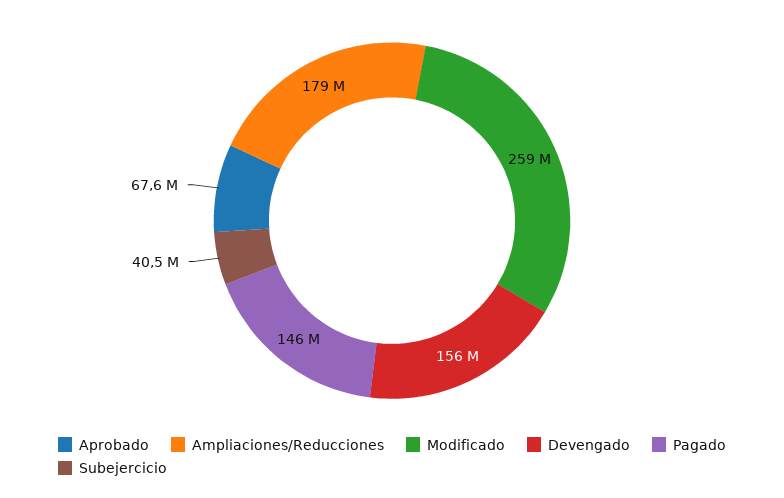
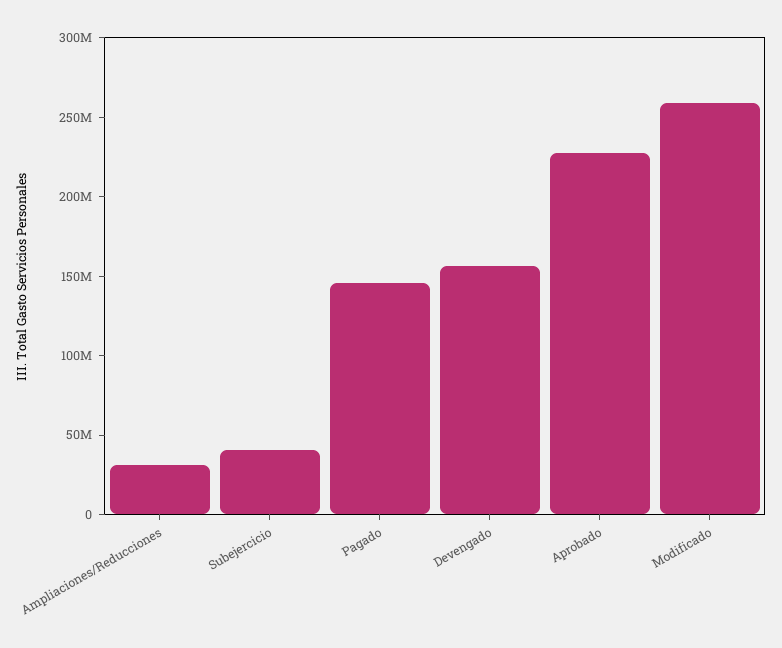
  {
-   "Aprobado": 67600000,
+   "Aprobado": 230000000,
-   "Ampliaciones/Reducciones": 179000000,
+   "Ampliaciones/Reducciones": 30000000,
    "Modificado": 259000000,
    "Devengado": 156000000,
    "Pagado": 146000000,
    "Subejercicio": 40500000
  }

